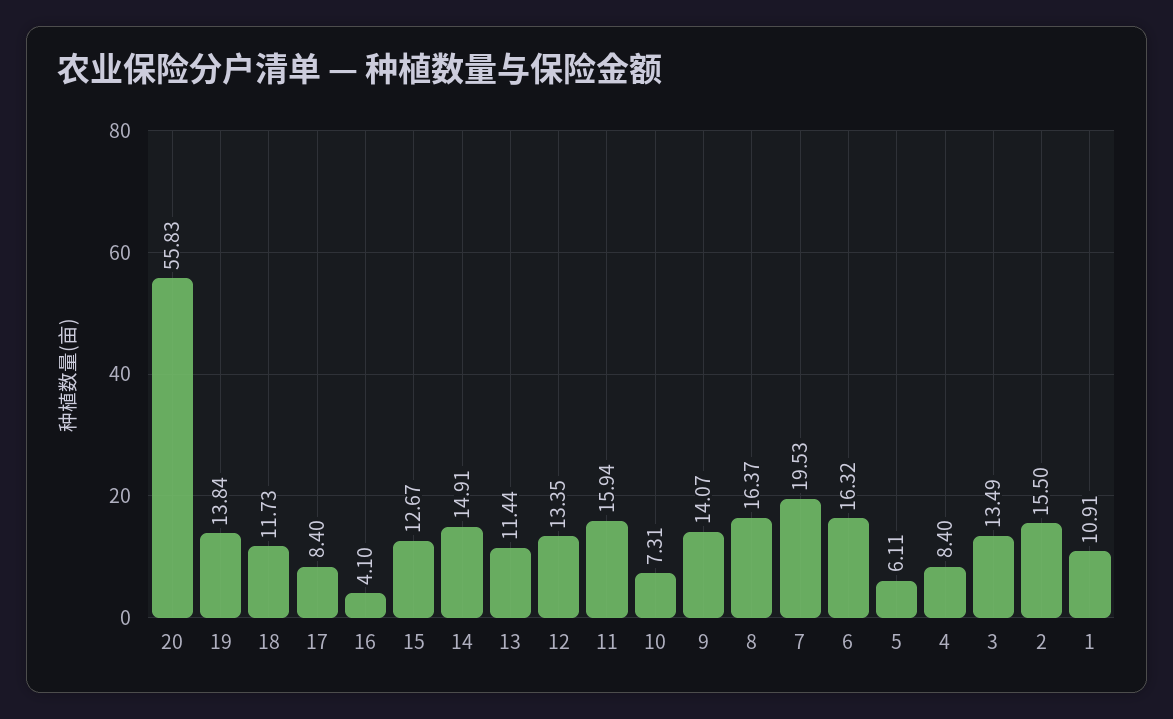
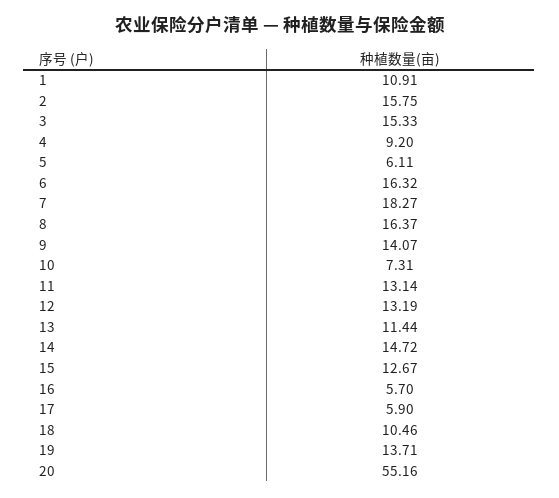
  {
-   "20": 55.83,
+   "20": 55.16,
-   "19": 13.84,
+   "19": 13.71,
-   "18": 11.73,
+   "18": 10.46,
-   "17": 8.4,
+   "17": 5.9,
-   "16": 4.1,
+   "16": 5.7,
    "15": 12.67,
-   "14": 14.91,
+   "14": 14.72,
    "13": 11.44,
-   "12": 13.35,
+   "12": 13.19,
-   "11": 15.94,
+   "11": 13.14,
    "10": 7.31,
    "9": 14.07,
    "8": 16.37,
-   "7": 19.53,
+   "7": 18.27,
    "6": 16.32,
    "5": 6.11,
-   "4": 8.4,
+   "4": 9.2,
-   "3": 13.49,
+   "3": 15.33,
-   "2": 15.5,
+   "2": 15.75,
    "1": 10.91
  }

